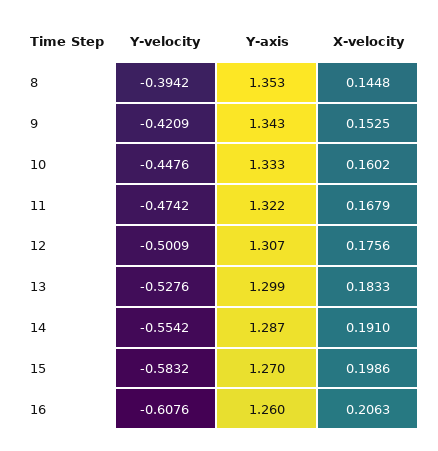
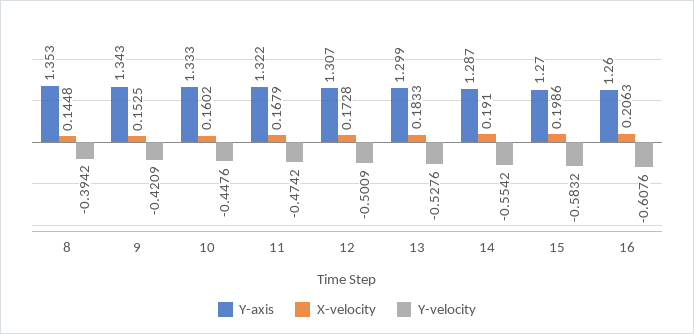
  {
    "Y-velocity": {
      "8": -0.3942,
      "9": -0.4209,
      "10": -0.4476,
      "11": -0.4742,
      "12": -0.5009,
      "13": -0.5276,
      "14": -0.5542,
      "15": -0.5832,
      "16": -0.6076
    },
    "Y-axis": {
      "8": 1.353,
      "9": 1.343,
      "10": 1.333,
      "11": 1.322,
      "12": 1.307,
      "13": 1.299,
      "14": 1.287,
      "15": 1.27,
      "16": 1.26
    },
    "X-velocity": {
      "8": 0.1448,
      "9": 0.1525,
      "10": 0.1602,
      "11": 0.1679,
-     "12": 0.1756,
+     "12": 0.1728,
      "13": 0.1833,
      "14": 0.191,
      "15": 0.1986,
      "16": 0.2063
    }
  }

